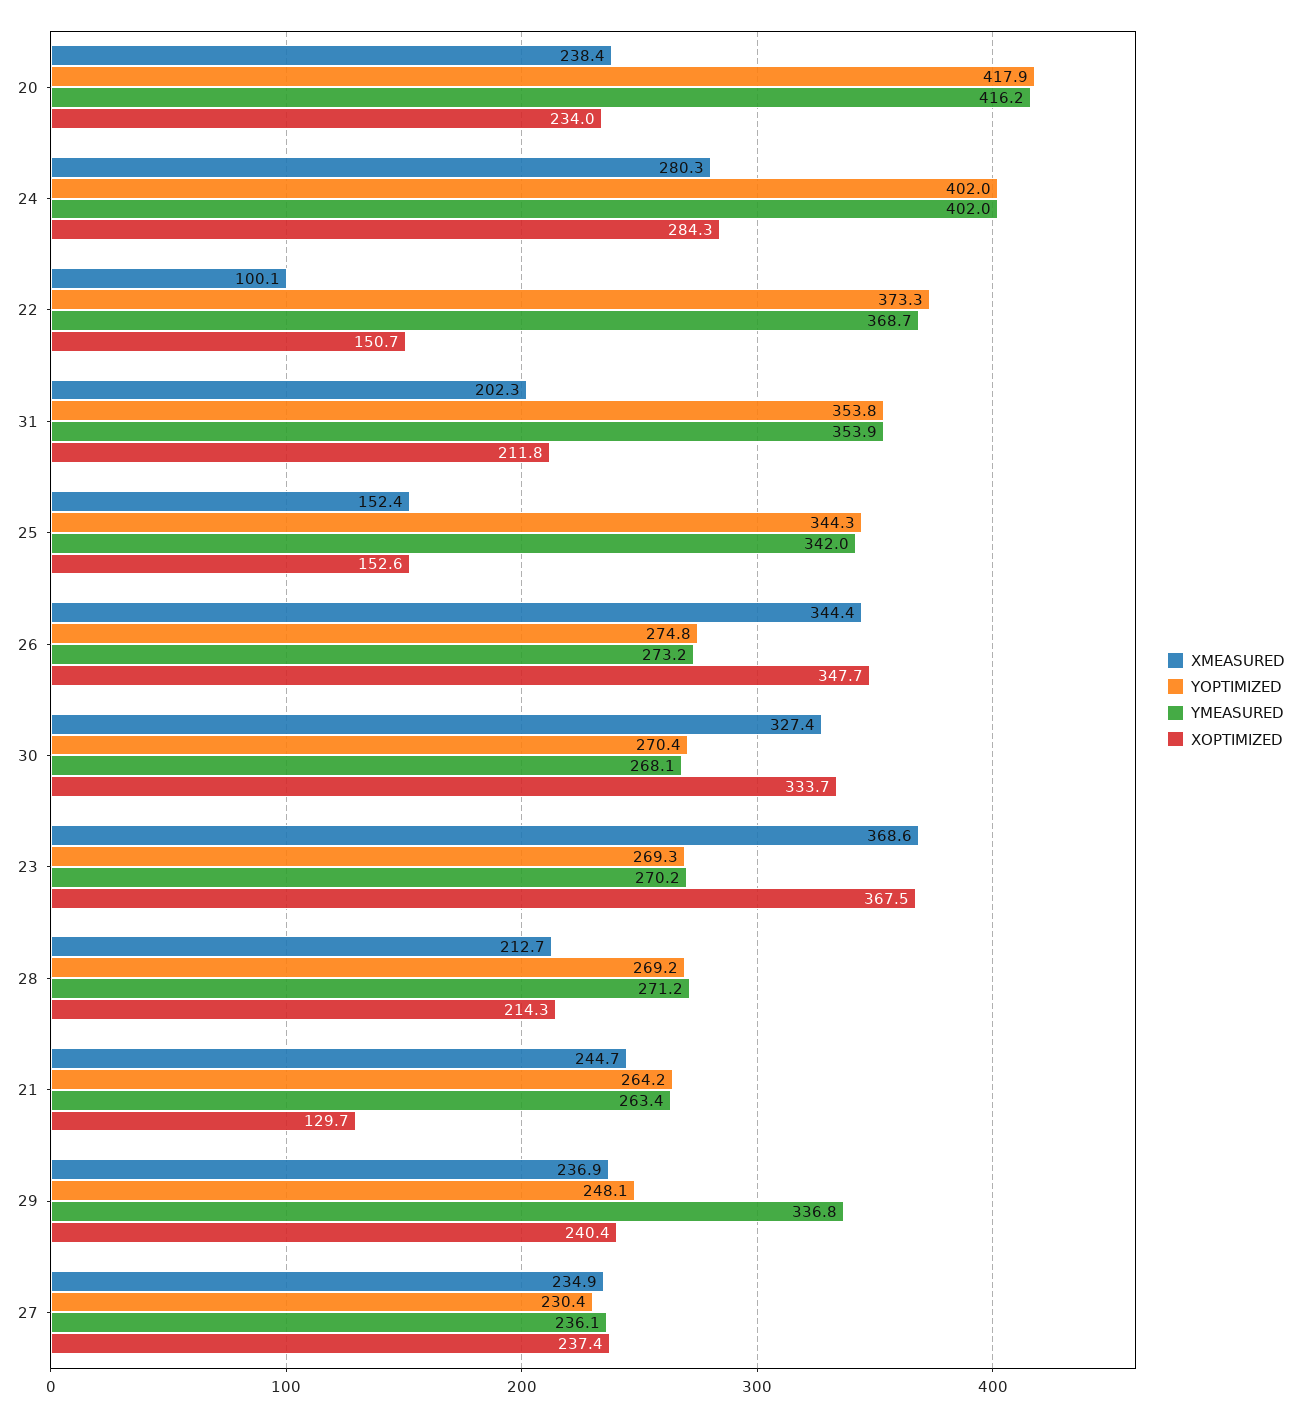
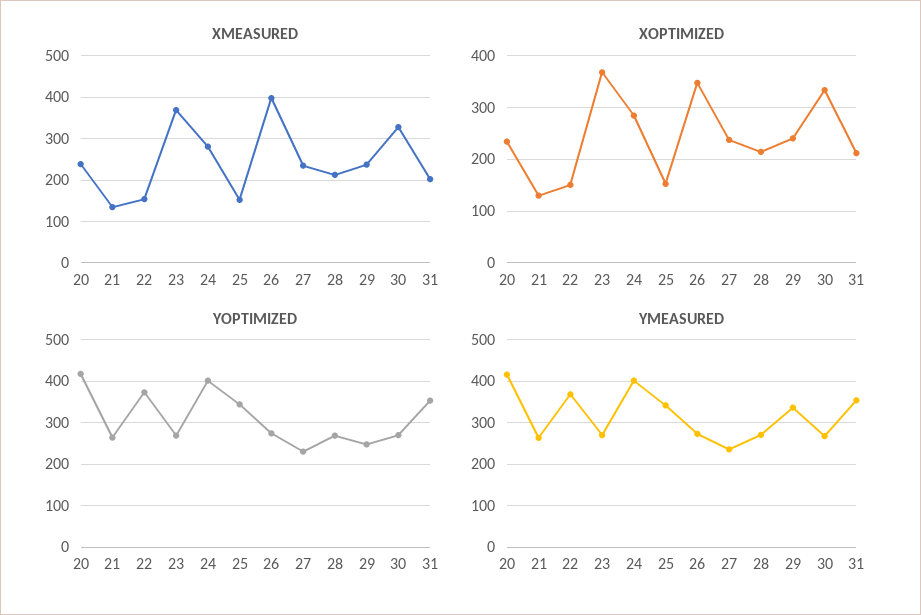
  {
    "XMEASURED": {
      "20": 238.4,
      "24": 280.3,
-     "22": 100.1,
+     "22": 160,
      "31": 202.3,
      "25": 152.4,
-     "26": 344.4,
+     "26": 400,
      "30": 327.4,
      "23": 368.6,
      "28": 212.7,
-     "21": 244.7,
+     "21": 140,
      "29": 236.9,
      "27": 234.9
    },
    "YOPTIMIZED": {
      "20": 417.9,
      "24": 402,
      "22": 373.3,
      "31": 353.8,
      "25": 344.3,
      "26": 274.8,
      "30": 270.4,
      "23": 269.3,
      "28": 269.2,
      "21": 264.2,
      "29": 248.1,
      "27": 230.4
    },
    "YMEASURED": {
      "20": 416.2,
      "24": 402,
      "22": 368.7,
      "31": 353.9,
      "25": 342,
      "26": 273.2,
      "30": 268.1,
      "23": 270.2,
      "28": 271.2,
      "21": 263.4,
      "29": 336.8,
      "27": 236.1
    },
    "XOPTIMIZED": {
      "20": 234,
      "24": 284.3,
      "22": 150.7,
      "31": 211.8,
      "25": 152.6,
      "26": 347.7,
      "30": 333.7,
      "23": 367.5,
      "28": 214.3,
      "21": 129.7,
      "29": 240.4,
      "27": 237.4
    }
  }

